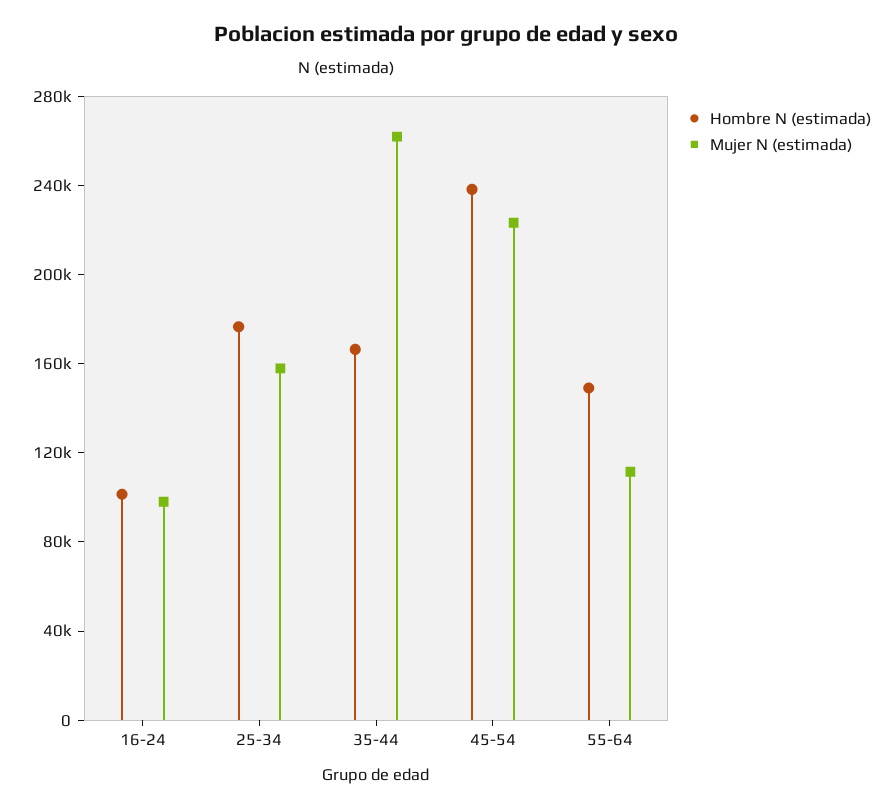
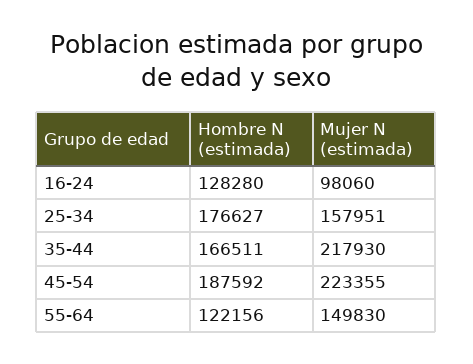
  {
    "Hombre N (estimada)": {
-     "16-24": 100000,
+     "16-24": 128280,
      "25-34": 176627,
      "35-44": 166511,
-     "45-54": 240000,
+     "45-54": 187592,
-     "55-64": 150000
+     "55-64": 122156
    },
    "Mujer N (estimada)": {
      "16-24": 98060,
      "25-34": 157951,
-     "35-44": 260000,
+     "35-44": 217930,
      "45-54": 223355,
-     "55-64": 110000
+     "55-64": 149830
    }
  }

